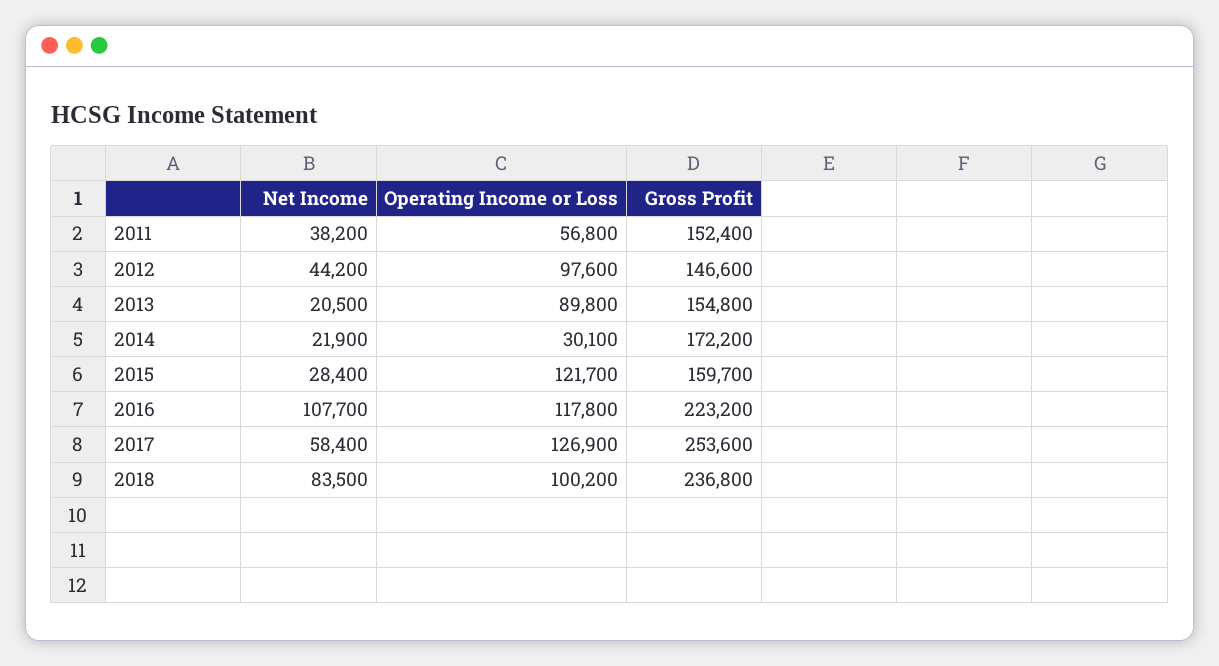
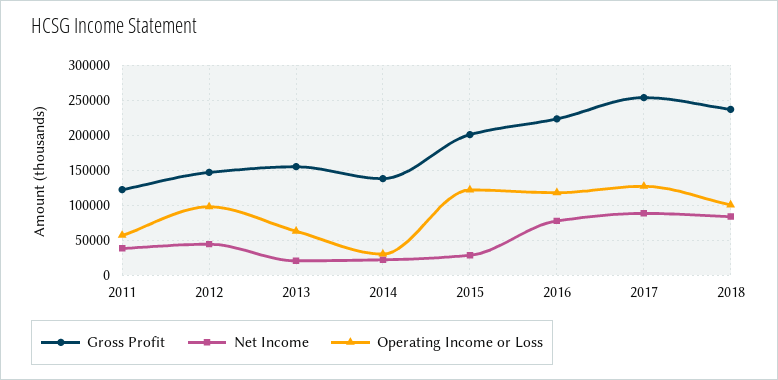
  {
    "Net Income": {
      "2011": 38200,
      "2012": 44200,
      "2013": 20500,
      "2014": 21900,
      "2015": 28400,
-     "2016": 107700,
+     "2016": 80000,
-     "2017": 58400,
+     "2017": 90000,
      "2018": 83500
    },
    "Operating Income or Loss": {
      "2011": 56800,
      "2012": 97600,
-     "2013": 89800,
+     "2013": 60000,
      "2014": 30100,
      "2015": 121700,
      "2016": 117800,
      "2017": 126900,
      "2018": 100200
    },
    "Gross Profit": {
-     "2011": 152400,
+     "2011": 120000,
      "2012": 146600,
      "2013": 154800,
-     "2014": 172200,
+     "2014": 140000,
-     "2015": 159700,
+     "2015": 200000,
      "2016": 223200,
      "2017": 253600,
      "2018": 236800
    }
  }

